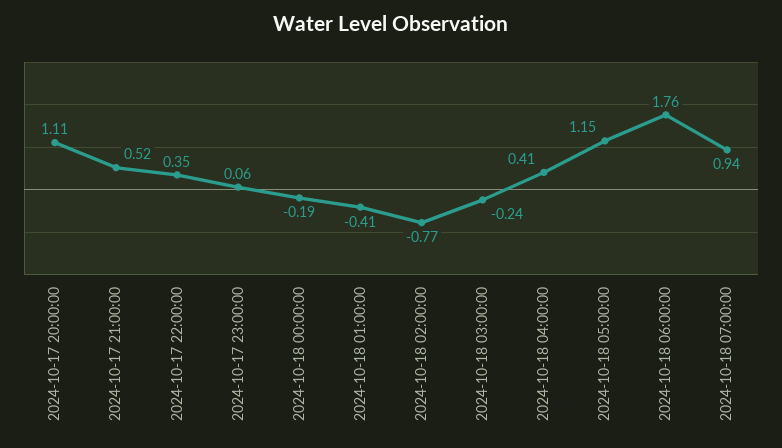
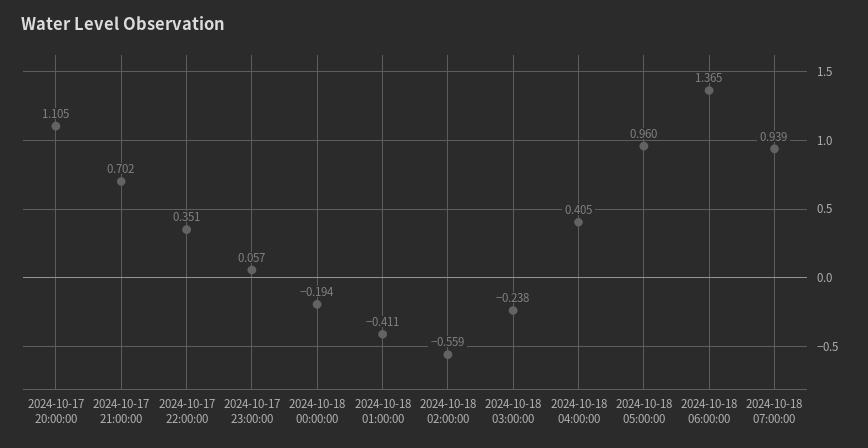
  {
    "2024-10-17 20:00:00": 1.105,
-   "2024-10-17 21:00:00": 0.52,
+   "2024-10-17 21:00:00": 0.702,
    "2024-10-17 22:00:00": 0.351,
    "2024-10-17 23:00:00": 0.057,
    "2024-10-18 00:00:00": -0.194,
    "2024-10-18 01:00:00": -0.411,
-   "2024-10-18 02:00:00": -0.77,
+   "2024-10-18 02:00:00": -0.559,
    "2024-10-18 03:00:00": -0.238,
    "2024-10-18 04:00:00": 0.405,
-   "2024-10-18 05:00:00": 1.15,
+   "2024-10-18 05:00:00": 0.96,
-   "2024-10-18 06:00:00": 1.76,
+   "2024-10-18 06:00:00": 1.365,
    "2024-10-18 07:00:00": 0.939
  }

